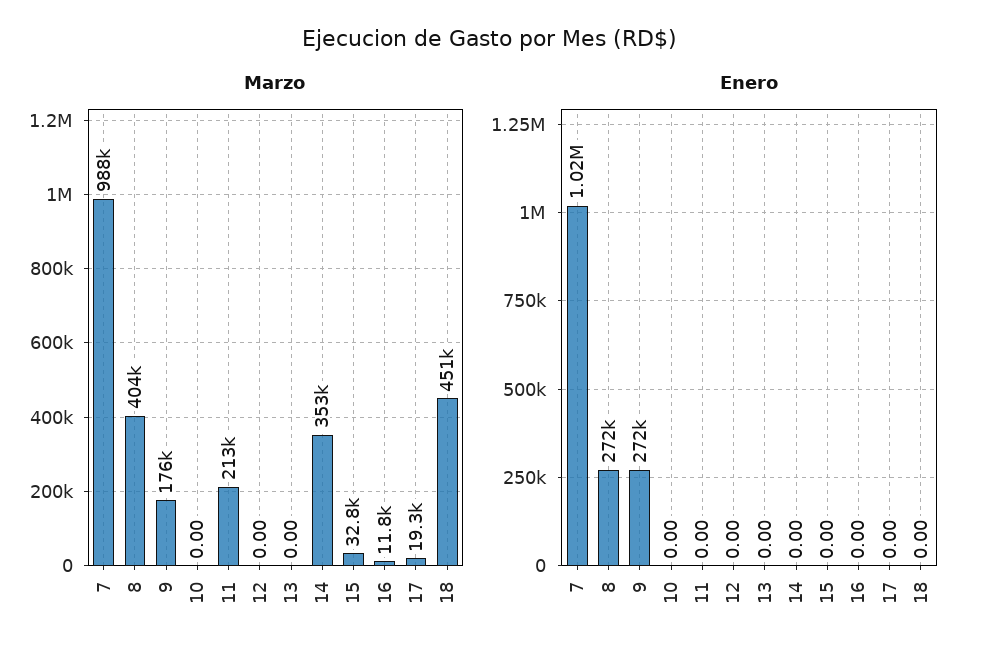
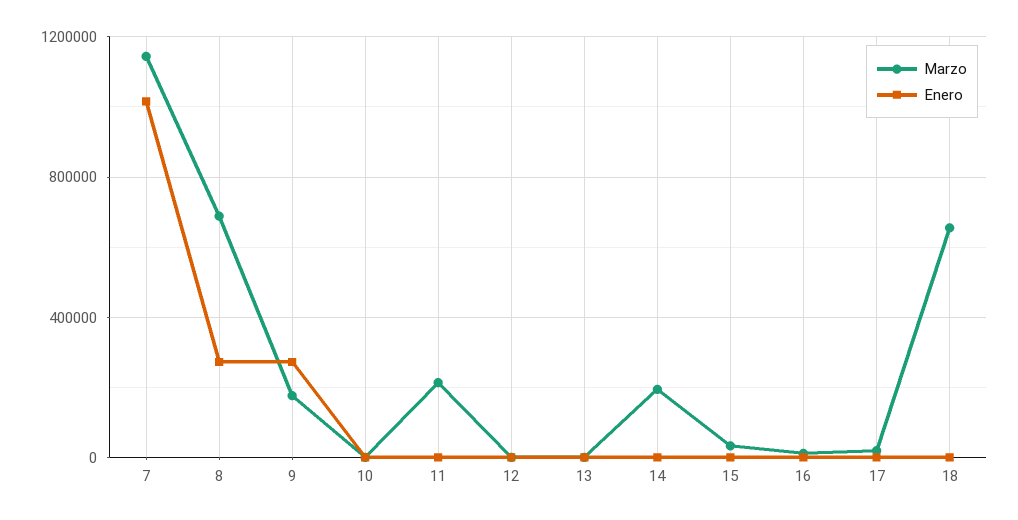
  {
    "Marzo": {
-     "7": 988000,
+     "7": 1150000,
-     "8": 404000,
+     "8": 700000,
      "9": 176000,
      "10": 0,
      "11": 213000,
      "12": 0,
      "13": 0,
-     "14": 353000,
+     "14": 200000,
      "15": 32800,
      "16": 11800,
      "17": 19300,
-     "18": 451000
+     "18": 650000
    },
    "Enero": {
      "7": 1020000,
      "8": 272000,
      "9": 272000,
      "10": 0,
      "11": 0,
      "12": 0,
      "13": 0,
      "14": 0,
      "15": 0,
      "16": 0,
      "17": 0,
      "18": 0
    }
  }

